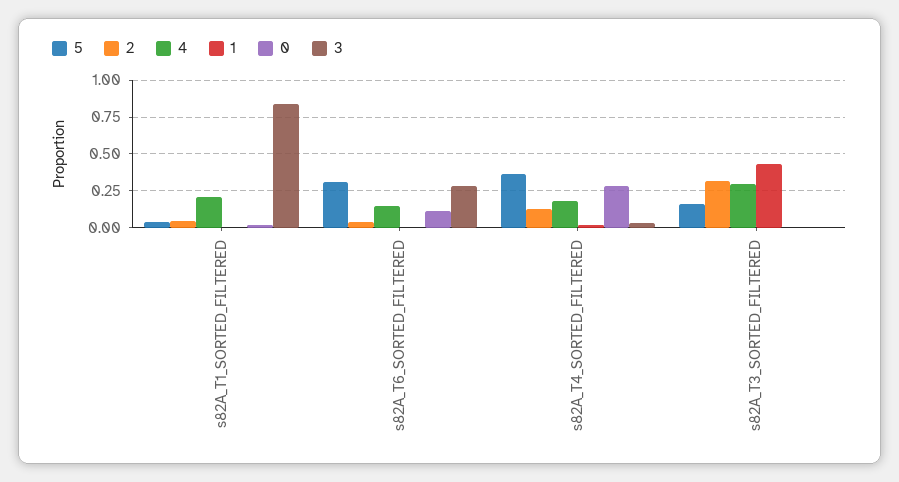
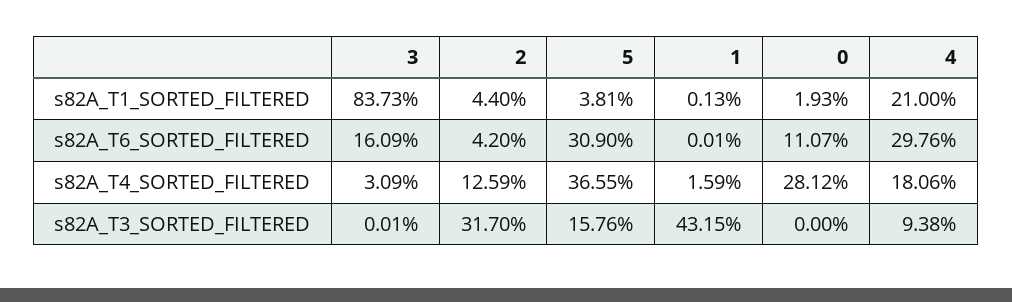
  {
    "5": {
      "s82A_T1_SORTED_FILTERED": 0.0381,
      "s82A_T6_SORTED_FILTERED": 0.309,
      "s82A_T4_SORTED_FILTERED": 0.3655,
      "s82A_T3_SORTED_FILTERED": 0.1576
    },
    "2": {
      "s82A_T1_SORTED_FILTERED": 0.044,
      "s82A_T6_SORTED_FILTERED": 0.042,
      "s82A_T4_SORTED_FILTERED": 0.1259,
      "s82A_T3_SORTED_FILTERED": 0.317
    },
    "4": {
      "s82A_T1_SORTED_FILTERED": 0.21,
-     "s82A_T6_SORTED_FILTERED": 0.15,
+     "s82A_T6_SORTED_FILTERED": 0.2976,
      "s82A_T4_SORTED_FILTERED": 0.1806,
-     "s82A_T3_SORTED_FILTERED": 0.3
+     "s82A_T3_SORTED_FILTERED": 0.0938
    },
    "1": {
      "s82A_T1_SORTED_FILTERED": 0.0013,
      "s82A_T6_SORTED_FILTERED": 0.0001,
      "s82A_T4_SORTED_FILTERED": 0.0159,
      "s82A_T3_SORTED_FILTERED": 0.4315
    },
    "0": {
      "s82A_T1_SORTED_FILTERED": 0.0193,
      "s82A_T6_SORTED_FILTERED": 0.1107,
      "s82A_T4_SORTED_FILTERED": 0.2812,
      "s82A_T3_SORTED_FILTERED": 0
    },
    "3": {
      "s82A_T1_SORTED_FILTERED": 0.8373,
-     "s82A_T6_SORTED_FILTERED": 0.3,
+     "s82A_T6_SORTED_FILTERED": 0.1609,
      "s82A_T4_SORTED_FILTERED": 0.0309,
      "s82A_T3_SORTED_FILTERED": 0.0001
    }
  }

